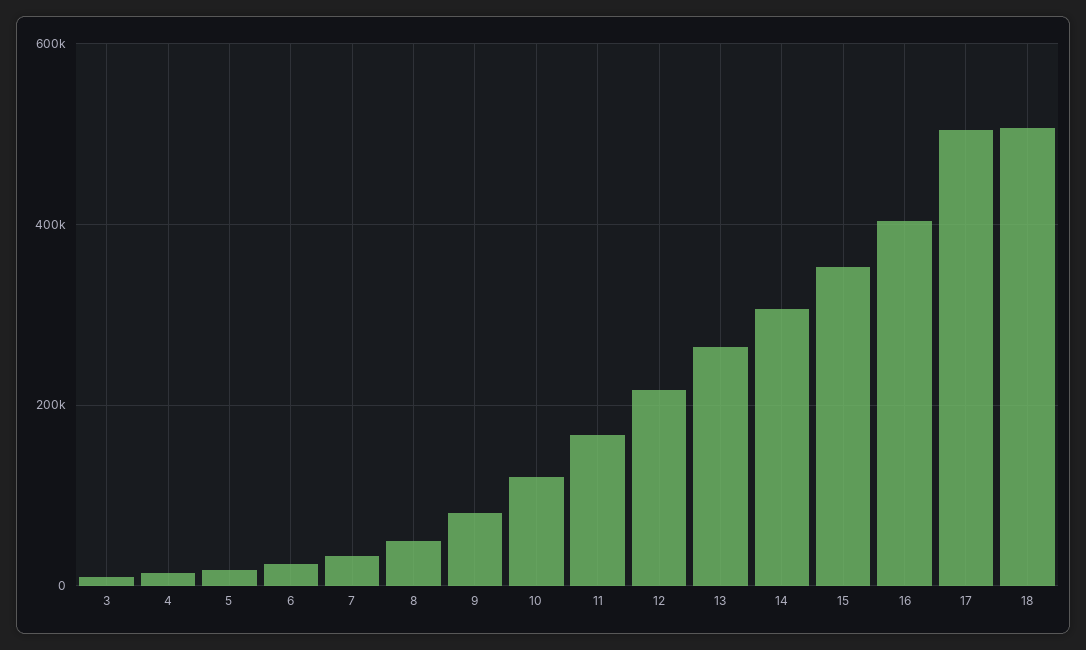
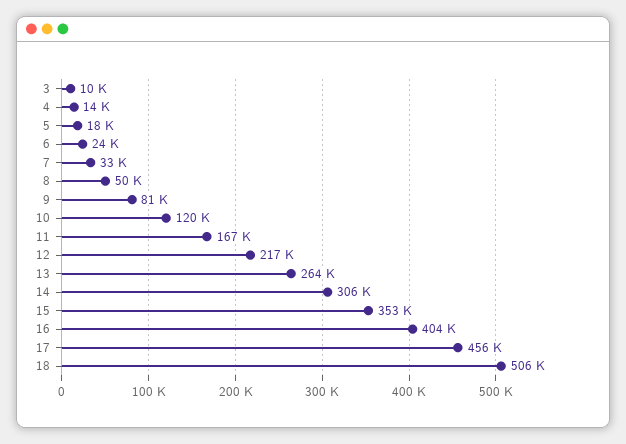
  {
    "3": 10000,
    "4": 14000,
    "5": 18000,
    "6": 24000,
    "7": 33000,
    "8": 50000,
    "9": 81000,
    "10": 120000,
    "11": 167000,
    "12": 217000,
    "13": 264000,
    "14": 306000,
    "15": 353000,
    "16": 404000,
-   "17": 500000,
+   "17": 456000,
    "18": 506000
  }

